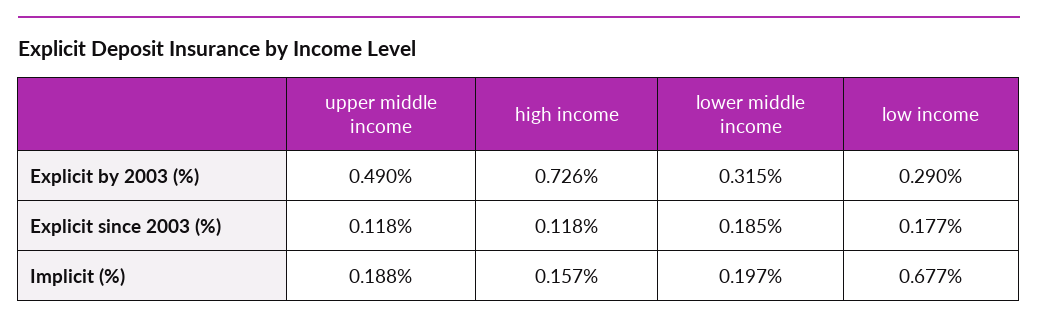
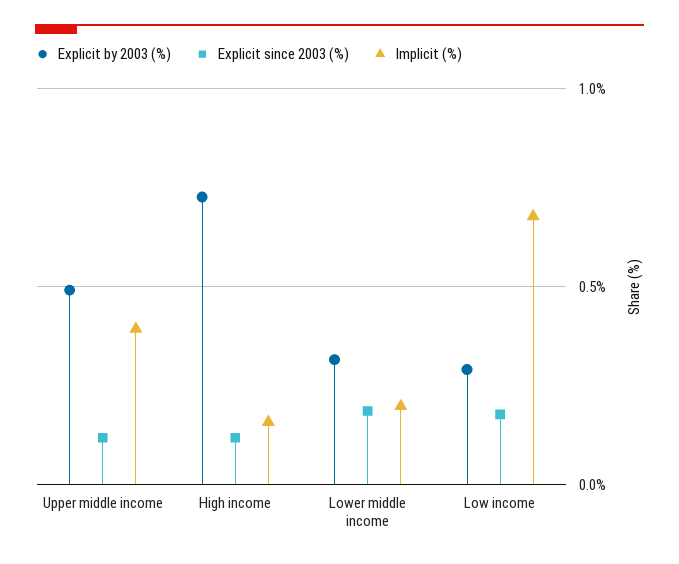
  {
    "Explicit by 2003 (%)": {
      "upper middle income": 0.49,
      "high income": 0.726,
      "lower middle income": 0.315,
      "low income": 0.29
    },
    "Explicit since 2003 (%)": {
      "upper middle income": 0.118,
      "high income": 0.118,
      "lower middle income": 0.185,
      "low income": 0.177
    },
    "Implicit (%)": {
-     "upper middle income": 0.188,
+     "upper middle income": 0.4,
      "high income": 0.157,
      "lower middle income": 0.197,
      "low income": 0.677
    }
  }

